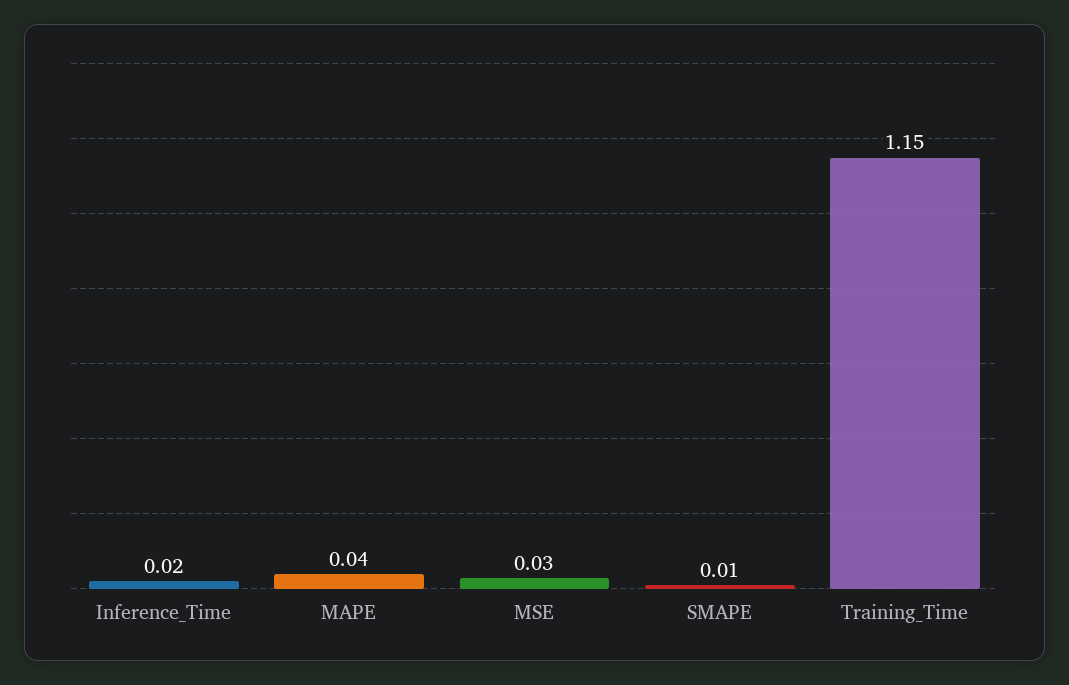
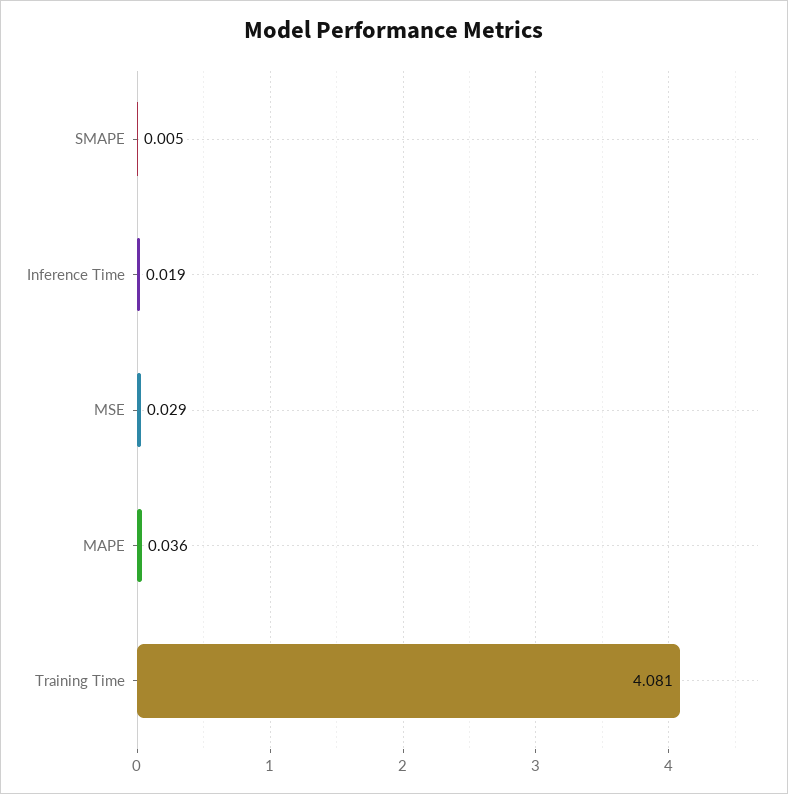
  {
    "Inference_Time": 0.019,
    "MAPE": 0.036,
    "MSE": 0.029,
    "SMAPE": 0.005,
-   "Training_Time": 1.15
+   "Training_Time": 4.081
  }

